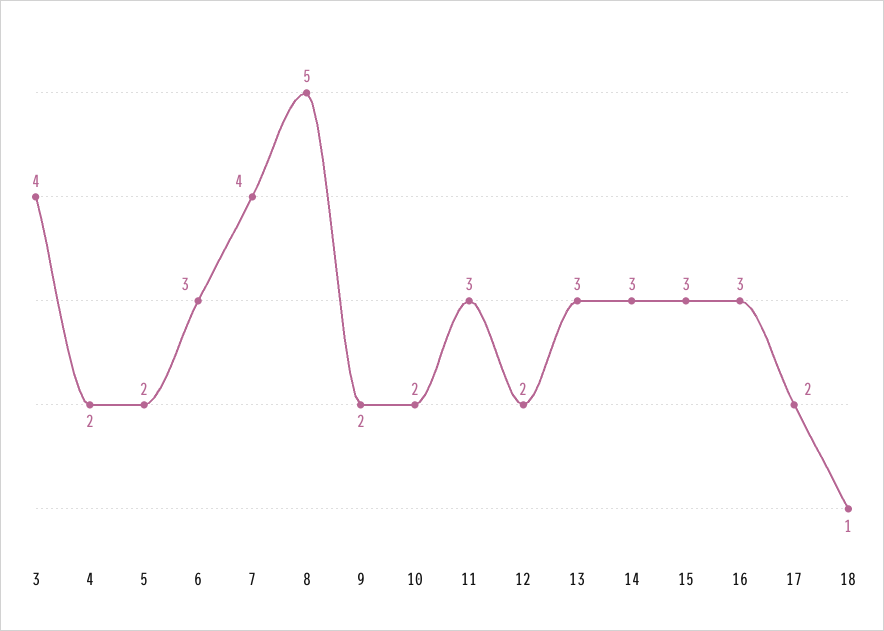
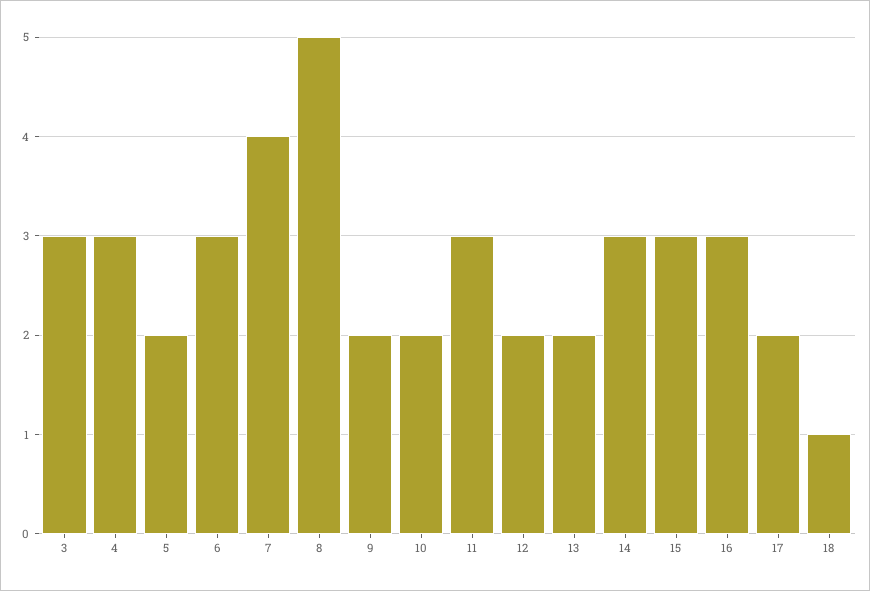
  {
-   "3": 4,
+   "3": 3,
-   "4": 2,
+   "4": 3,
    "5": 2,
    "6": 3,
    "7": 4,
    "8": 5,
    "9": 2,
    "10": 2,
    "11": 3,
    "12": 2,
-   "13": 3,
+   "13": 2,
    "14": 3,
    "15": 3,
    "16": 3,
    "17": 2,
    "18": 1
  }

